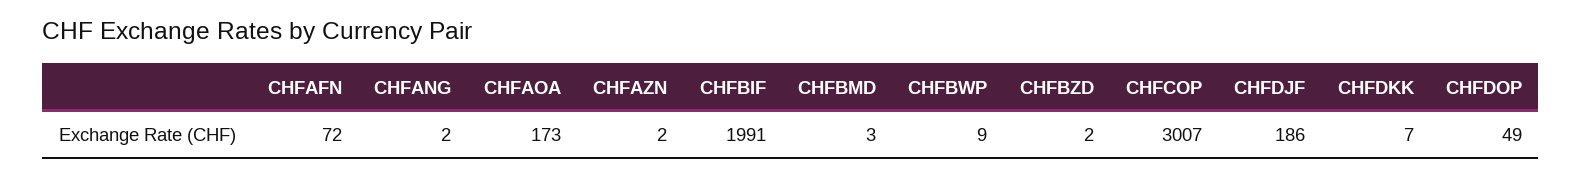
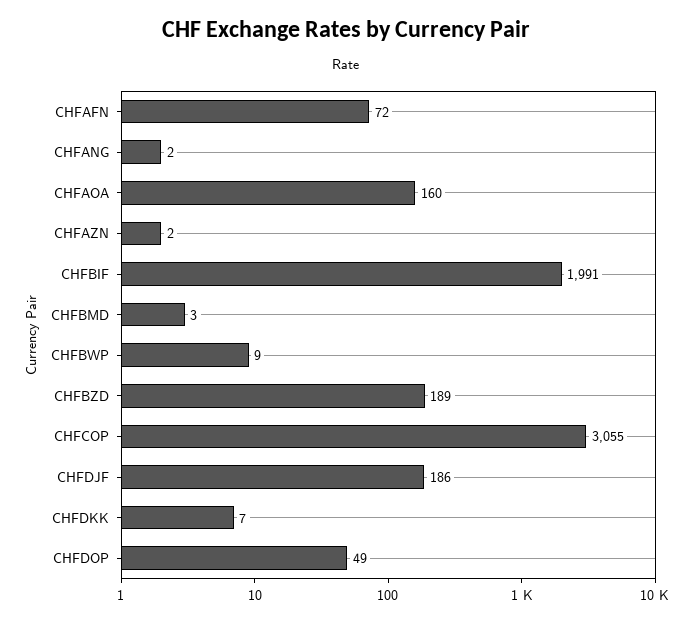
  {
    "CHFAFN": 72,
    "CHFANG": 2,
-   "CHFAOA": 173,
+   "CHFAOA": 160,
    "CHFAZN": 2,
    "CHFBIF": 1991,
    "CHFBMD": 3,
    "CHFBWP": 9,
-   "CHFBZD": 2,
+   "CHFBZD": 189,
-   "CHFCOP": 3007,
+   "CHFCOP": 3055,
    "CHFDJF": 186,
    "CHFDKK": 7,
    "CHFDOP": 49
  }

